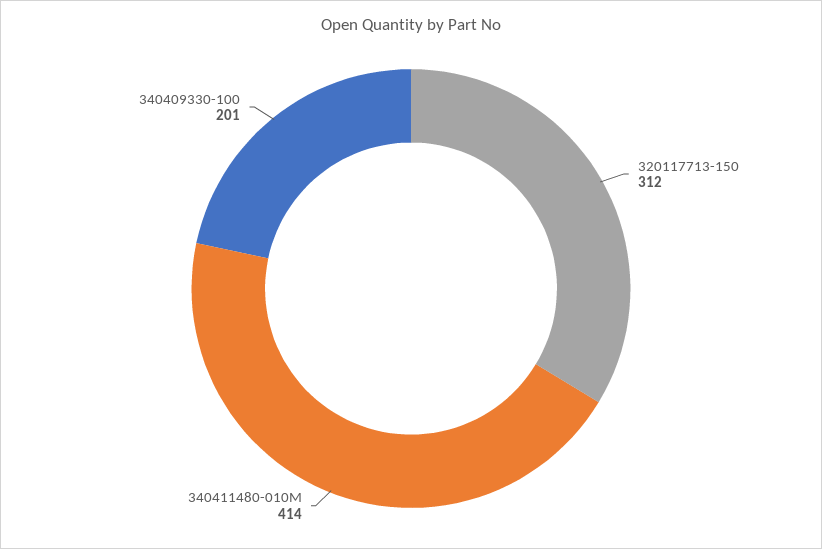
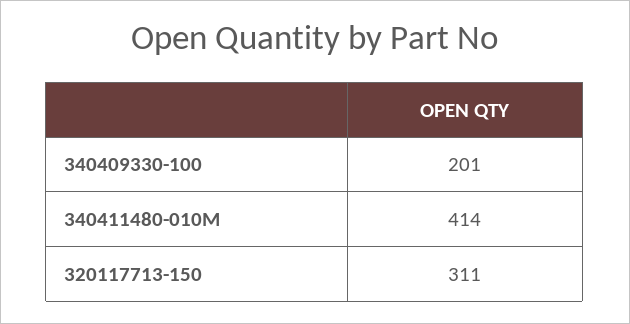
  {
-   "320117713-150": 312,
+   "320117713-150": 311,
    "340411480-010M": 414,
    "340409330-100": 201
  }

